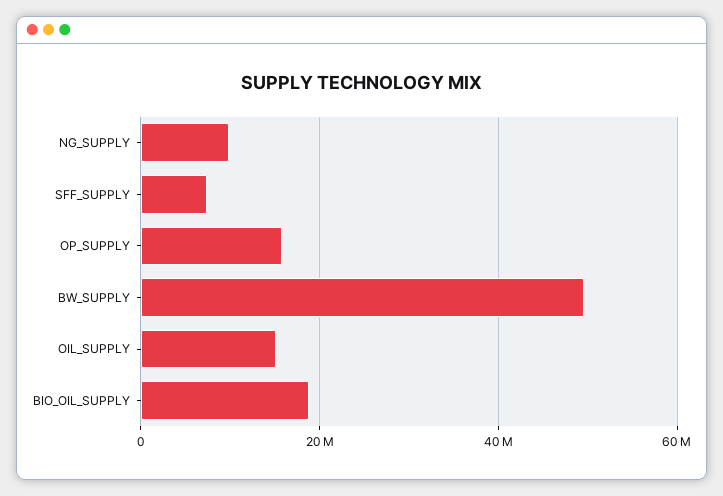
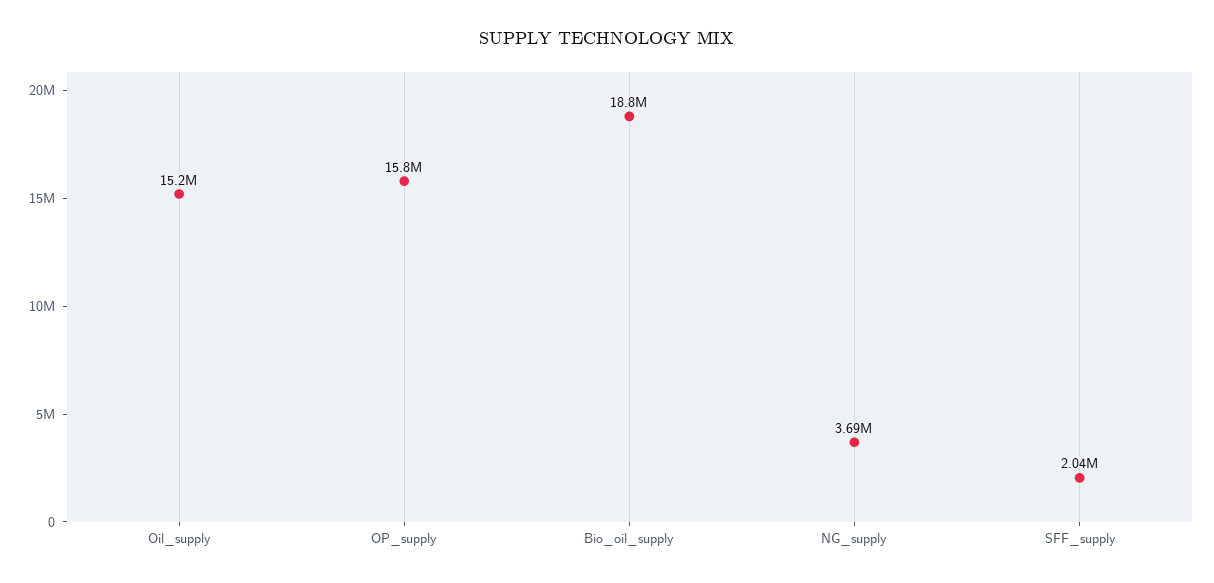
  {
-   "NG_SUPPLY": 10000000,
+   "NG_SUPPLY": 3690000,
-   "SFF_SUPPLY": 8000000,
+   "SFF_SUPPLY": 2040000,
    "OP_SUPPLY": 15800000,
-   "BW_SUPPLY": 50000000,
    "OIL_SUPPLY": 15200000,
    "BIO_OIL_SUPPLY": 18800000
  }

